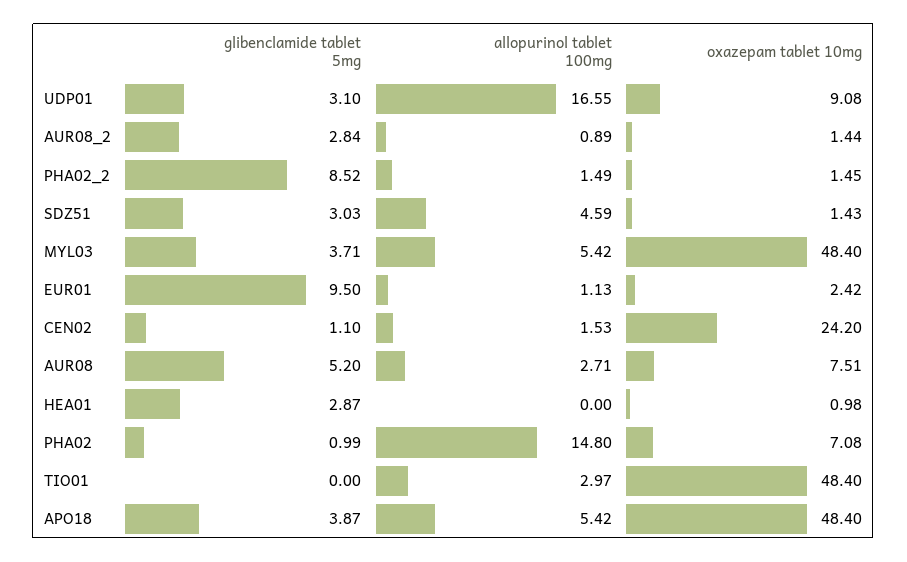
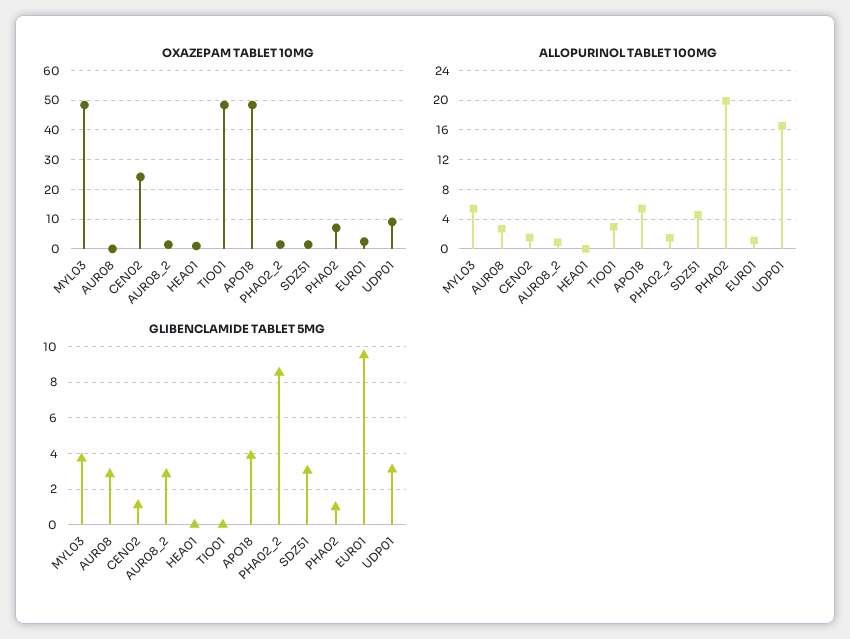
  {
    "glibenclamide tablet 5mg": {
      "UDP01": 3.1,
      "AUR08_2": 2.84,
      "PHA02_2": 8.52,
      "SDZ51": 3.03,
      "MYL03": 3.71,
      "EUR01": 9.5,
      "CEN02": 1.1,
-     "AUR08": 5.2,
+     "AUR08": 3,
-     "HEA01": 2.87,
+     "HEA01": 0,
      "PHA02": 0.99,
      "TIO01": 0,
      "APO18": 3.87
    },
    "allopurinol tablet 100mg": {
      "UDP01": 16.55,
      "AUR08_2": 0.89,
      "PHA02_2": 1.49,
      "SDZ51": 4.59,
      "MYL03": 5.42,
      "EUR01": 1.13,
      "CEN02": 1.53,
      "AUR08": 2.71,
      "HEA01": 0,
-     "PHA02": 14.8,
+     "PHA02": 20,
      "TIO01": 2.97,
      "APO18": 5.42
    },
    "oxazepam tablet 10mg": {
      "UDP01": 9.08,
      "AUR08_2": 1.44,
      "PHA02_2": 1.45,
      "SDZ51": 1.43,
      "MYL03": 48.4,
      "EUR01": 2.42,
      "CEN02": 24.2,
-     "AUR08": 7.51,
+     "AUR08": 0,
      "HEA01": 0.98,
      "PHA02": 7.08,
      "TIO01": 48.4,
      "APO18": 48.4
    }
  }

